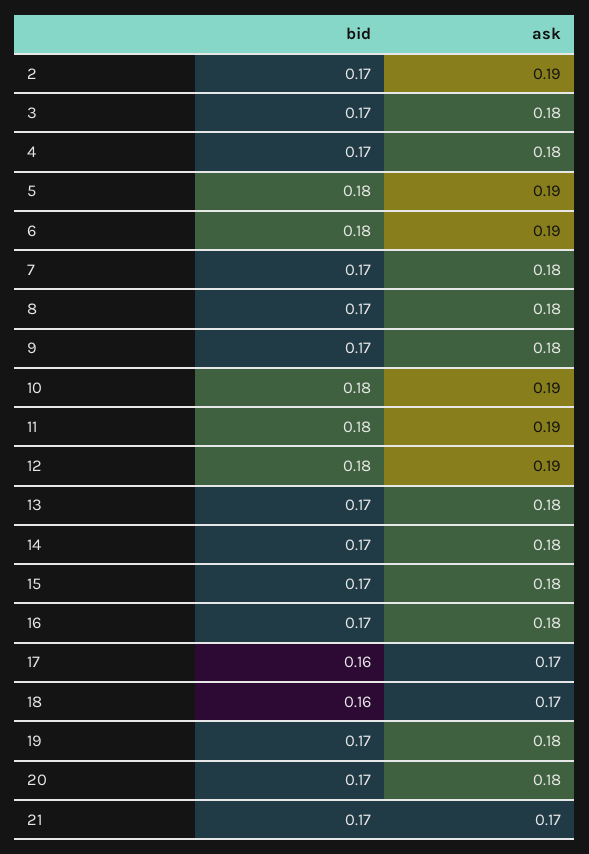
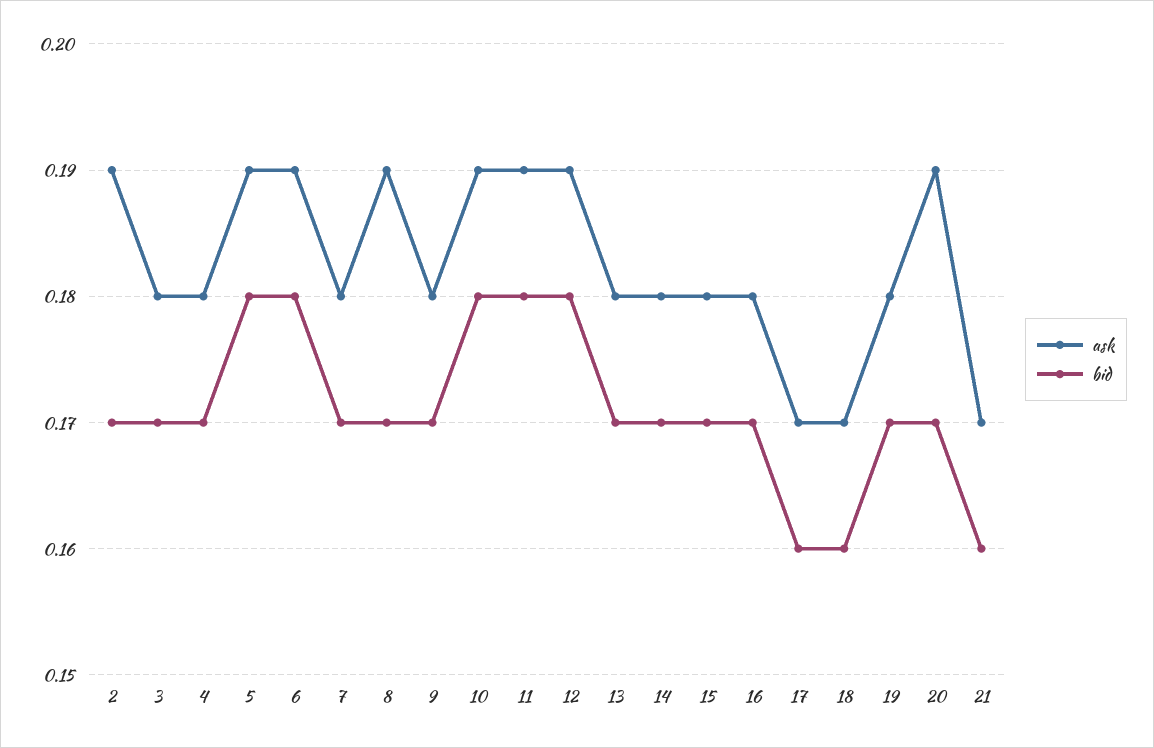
  {
    "bid": {
      "2": 0.17,
      "3": 0.17,
      "4": 0.17,
      "5": 0.18,
      "6": 0.18,
      "7": 0.17,
      "8": 0.17,
      "9": 0.17,
      "10": 0.18,
      "11": 0.18,
      "12": 0.18,
      "13": 0.17,
      "14": 0.17,
      "15": 0.17,
      "16": 0.17,
      "17": 0.16,
      "18": 0.16,
      "19": 0.17,
      "20": 0.17,
-     "21": 0.17
+     "21": 0.16
    },
    "ask": {
      "2": 0.19,
      "3": 0.18,
      "4": 0.18,
      "5": 0.19,
      "6": 0.19,
      "7": 0.18,
-     "8": 0.18,
+     "8": 0.19,
      "9": 0.18,
      "10": 0.19,
      "11": 0.19,
      "12": 0.19,
      "13": 0.18,
      "14": 0.18,
      "15": 0.18,
      "16": 0.18,
      "17": 0.17,
      "18": 0.17,
      "19": 0.18,
-     "20": 0.18,
+     "20": 0.19,
      "21": 0.17
    }
  }

